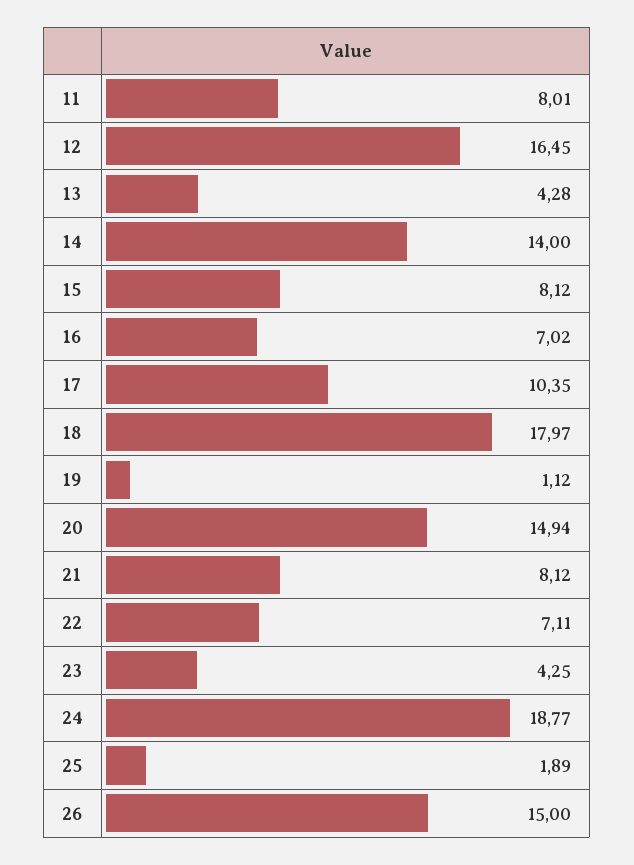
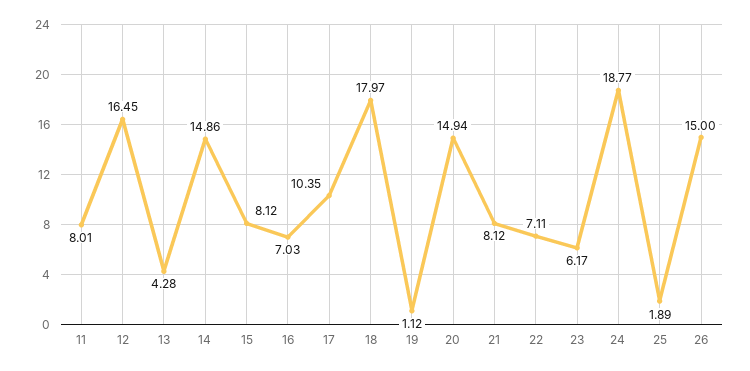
  {
    "11": 8.01,
    "12": 16.45,
    "13": 4.28,
-   "14": 14,
+   "14": 14.86,
    "15": 8.12,
-   "16": 7.02,
+   "16": 7.03,
    "17": 10.35,
    "18": 17.97,
    "19": 1.12,
    "20": 14.94,
    "21": 8.12,
    "22": 7.11,
-   "23": 4.25,
+   "23": 6.17,
    "24": 18.77,
    "25": 1.89,
    "26": 15
  }

